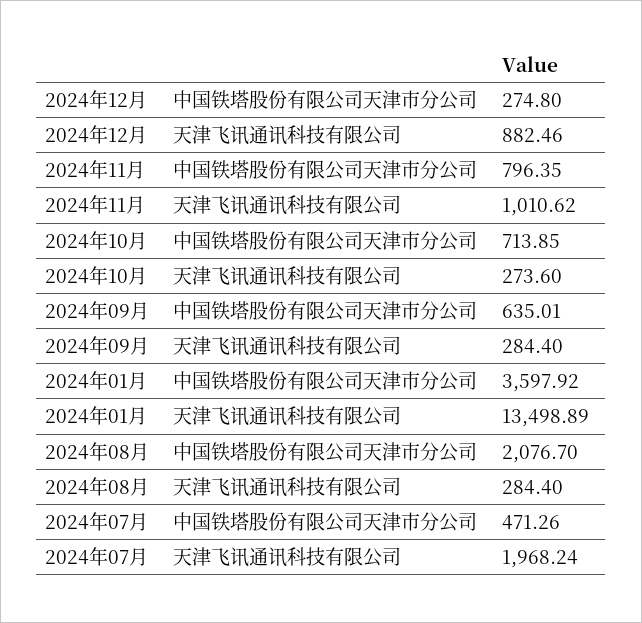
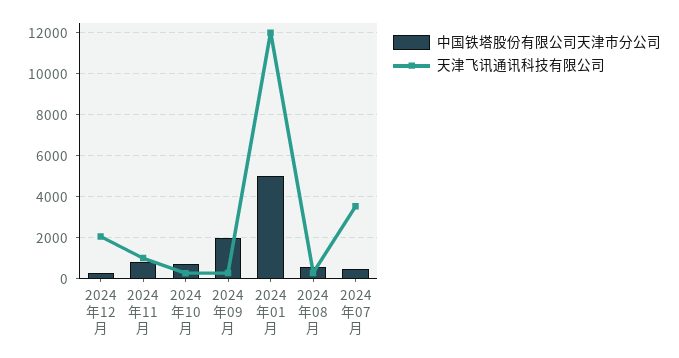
  {
    "中国铁塔股份有限公司天津市分公司": {
      "2024年12月": 274.8,
      "2024年11月": 796.35,
      "2024年10月": 713.85,
-     "2024年09月": 635.01,
+     "2024年09月": 2000,
-     "2024年01月": 3597.92,
+     "2024年01月": 5000,
-     "2024年08月": 2076.7,
+     "2024年08月": 500,
      "2024年07月": 471.26
    },
    "天津飞讯通讯科技有限公司": {
-     "2024年12月": 882.46,
+     "2024年12月": 2000,
      "2024年11月": 1010.62,
      "2024年10月": 273.6,
      "2024年09月": 284.4,
-     "2024年01月": 13498.89,
+     "2024年01月": 12000,
      "2024年08月": 284.4,
-     "2024年07月": 1968.24
+     "2024年07月": 3500
    }
  }

